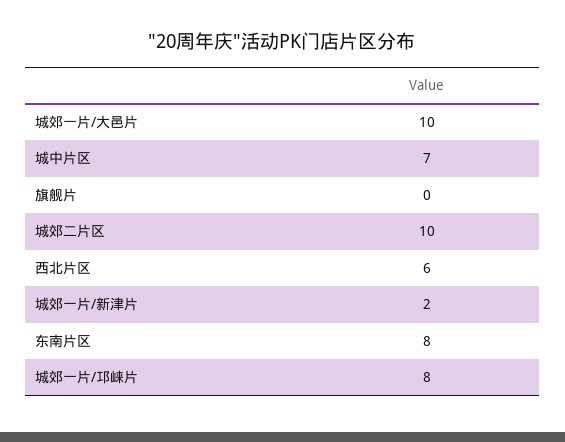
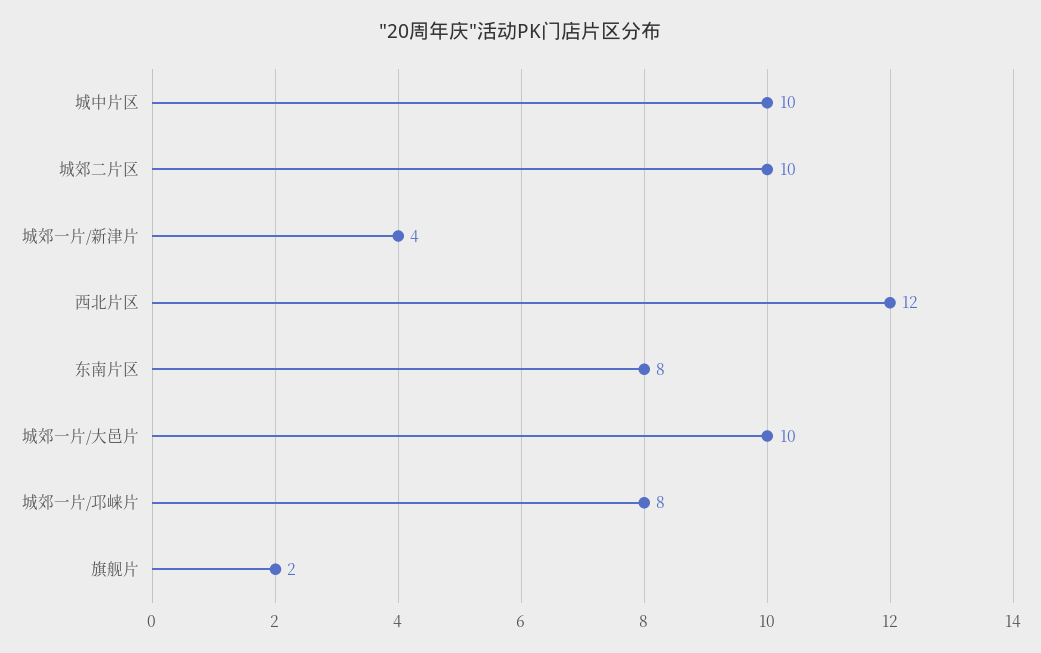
  {
    "城郊一片/大邑片": 10,
-   "城中片区": 7,
+   "城中片区": 10,
-   "旗舰片": 0,
+   "旗舰片": 2,
    "城郊二片区": 10,
-   "西北片区": 6,
+   "西北片区": 12,
-   "城郊一片/新津片": 2,
+   "城郊一片/新津片": 4,
    "东南片区": 8,
    "城郊一片/邛崃片": 8
  }

